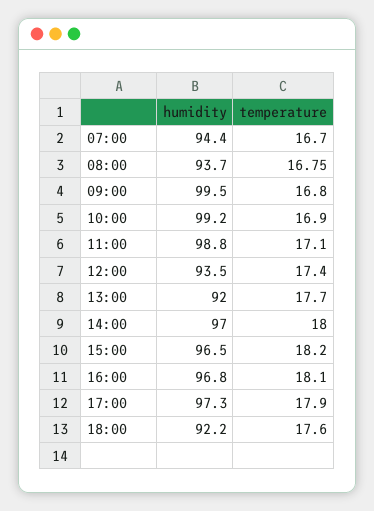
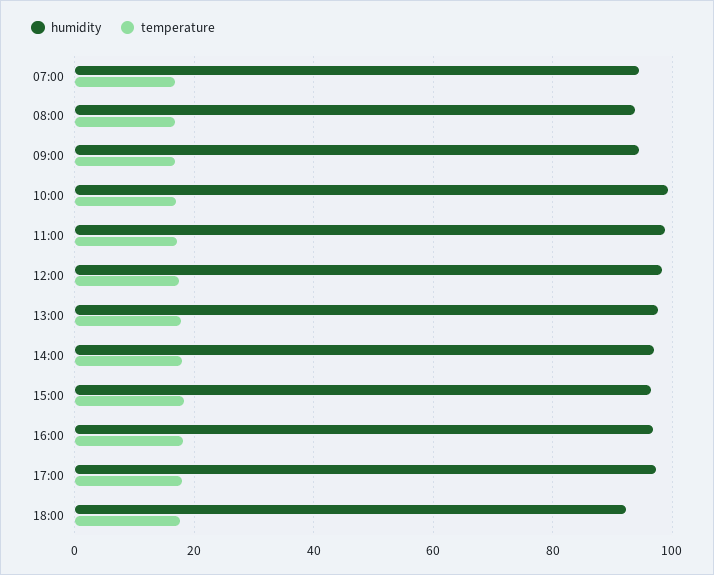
  {
    "humidity": {
      "07:00": 94.4,
      "08:00": 93.7,
-     "09:00": 99.5,
+     "09:00": 94,
      "10:00": 99.2,
      "11:00": 98.8,
-     "12:00": 93.5,
+     "12:00": 98,
-     "13:00": 92,
+     "13:00": 98,
      "14:00": 97,
      "15:00": 96.5,
      "16:00": 96.8,
      "17:00": 97.3,
      "18:00": 92.2
    },
    "temperature": {
      "07:00": 16.7,
      "08:00": 16.75,
      "09:00": 16.8,
      "10:00": 16.9,
      "11:00": 17.1,
      "12:00": 17.4,
      "13:00": 17.7,
      "14:00": 18,
      "15:00": 18.2,
      "16:00": 18.1,
      "17:00": 17.9,
      "18:00": 17.6
    }
  }

